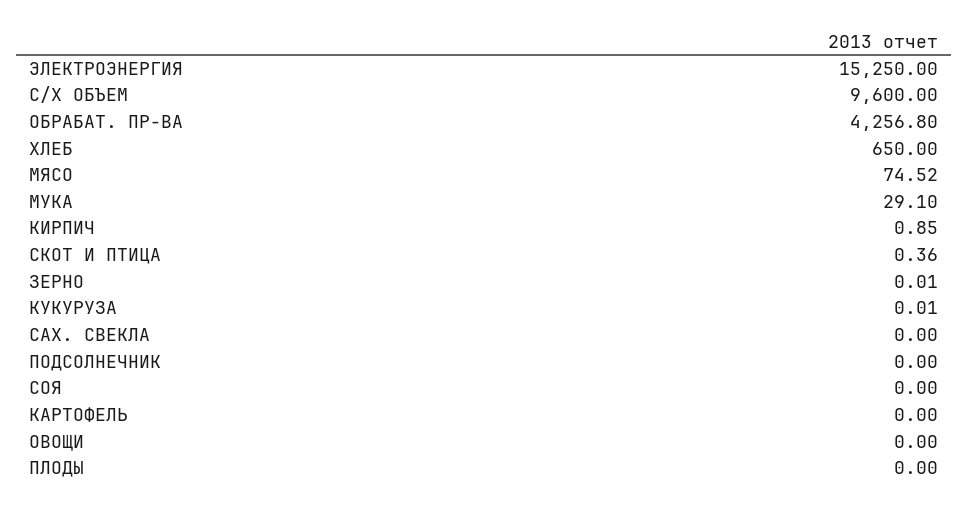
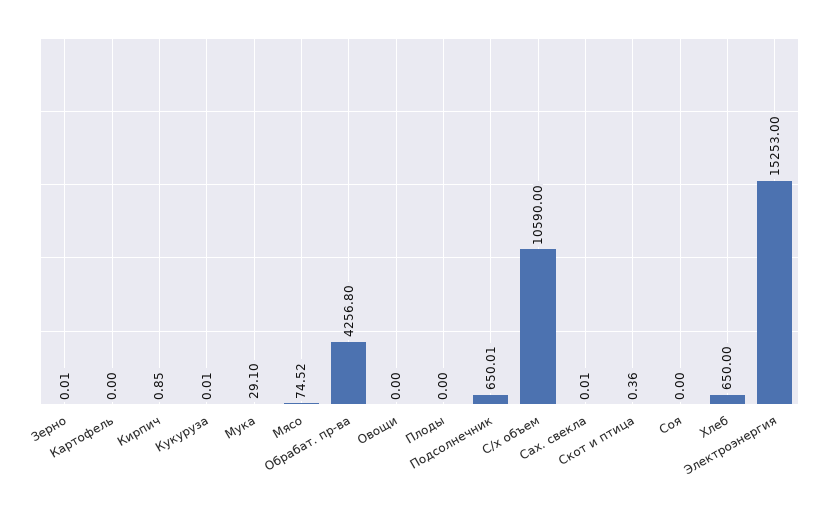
  {
-   "ЭЛЕКТРОЭНЕРГИЯ": 15250,
+   "ЭЛЕКТРОЭНЕРГИЯ": 15253,
-   "С/Х ОБЪЕМ": 9600,
+   "С/Х ОБЪЕМ": 10590,
    "ОБРАБАТ. ПР-ВА": 4256.8,
    "ХЛЕБ": 650,
    "МЯСО": 74.52,
    "МУКА": 29.1,
    "КИРПИЧ": 0.85,
    "СКОТ И ПТИЦА": 0.36,
    "ЗЕРНО": 0.01,
    "КУКУРУЗА": 0.01,
-   "САХ. СВЕКЛА": 0,
+   "САХ. СВЕКЛА": 0.01,
-   "ПОДСОЛНЕЧНИК": 0,
+   "ПОДСОЛНЕЧНИК": 650.01,
    "СОЯ": 0,
    "КАРТОФЕЛЬ": 0,
    "ОВОЩИ": 0,
    "ПЛОДЫ": 0
  }

